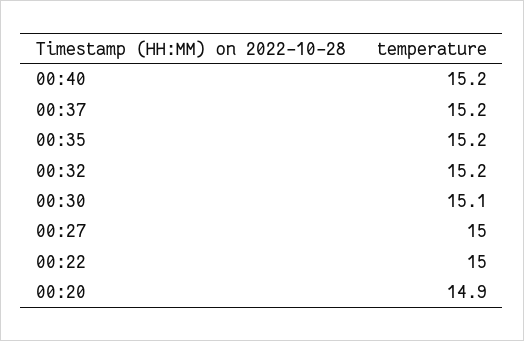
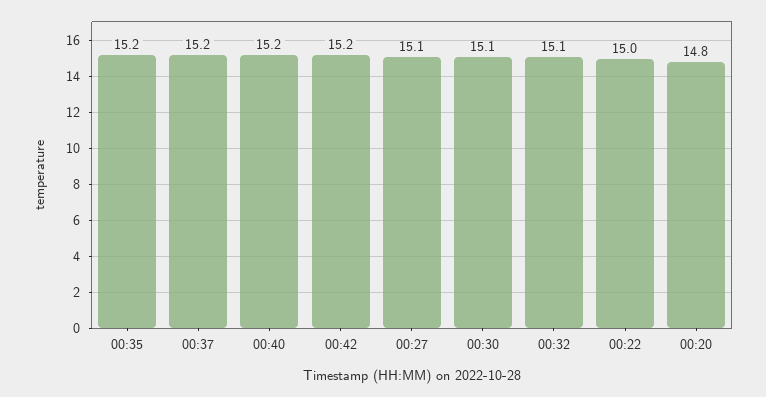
  {
    "00:40": 15.2,
    "00:37": 15.2,
    "00:35": 15.2,
-   "00:32": 15.2,
+   "00:32": 15.1,
    "00:30": 15.1,
-   "00:27": 15,
+   "00:27": 15.1,
    "00:22": 15,
-   "00:20": 14.9
+   "00:20": 14.8,
+   "00:42": 15.2
  }

